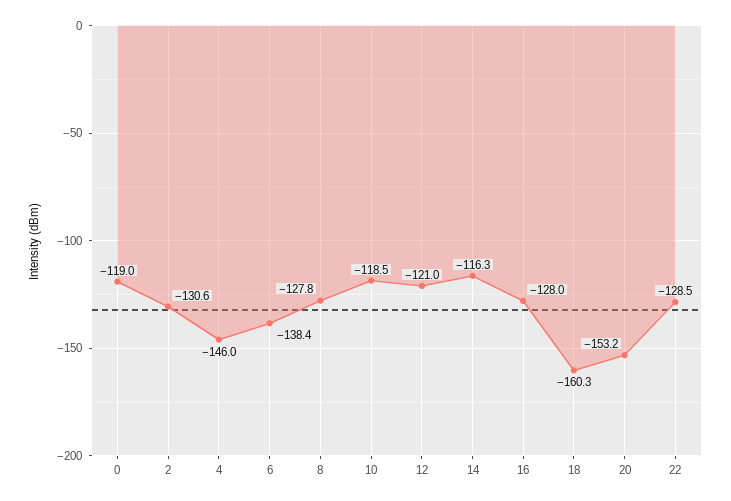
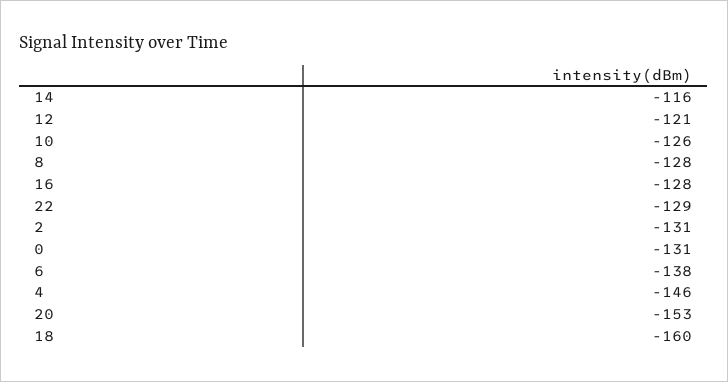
  {
-   "0": -119,
+   "0": -131,
    "2": -130.6,
    "4": -146,
    "6": -138.4,
    "8": -127.8,
-   "10": -118.5,
+   "10": -126,
    "12": -121,
    "14": -116.3,
    "16": -128,
    "18": -160.3,
    "20": -153.2,
    "22": -128.5
  }

